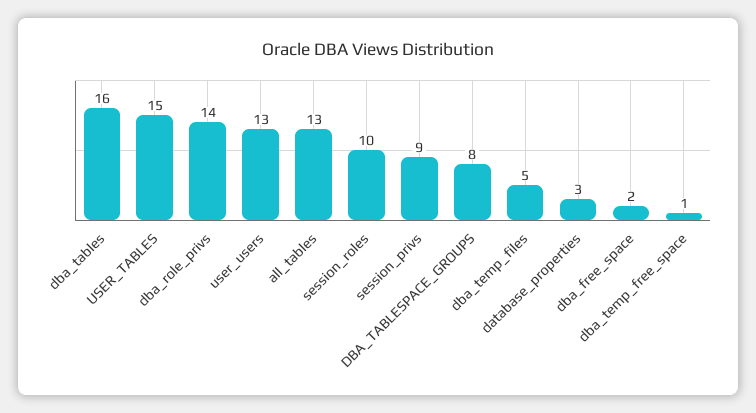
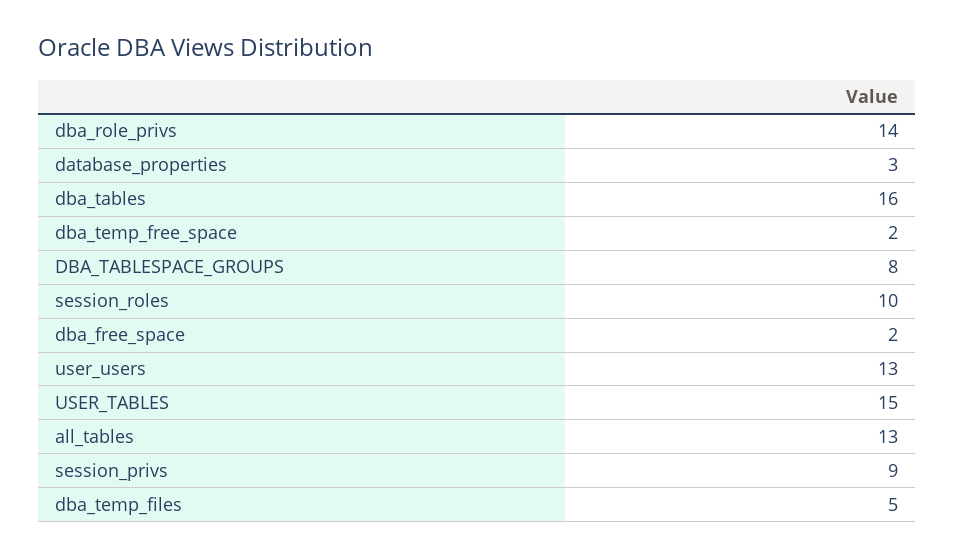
  {
    "dba_tables": 16,
    "USER_TABLES": 15,
    "dba_role_privs": 14,
    "user_users": 13,
    "all_tables": 13,
    "session_roles": 10,
    "session_privs": 9,
    "DBA_TABLESPACE_GROUPS": 8,
    "dba_temp_files": 5,
    "database_properties": 3,
    "dba_free_space": 2,
-   "dba_temp_free_space": 1
+   "dba_temp_free_space": 2
  }

